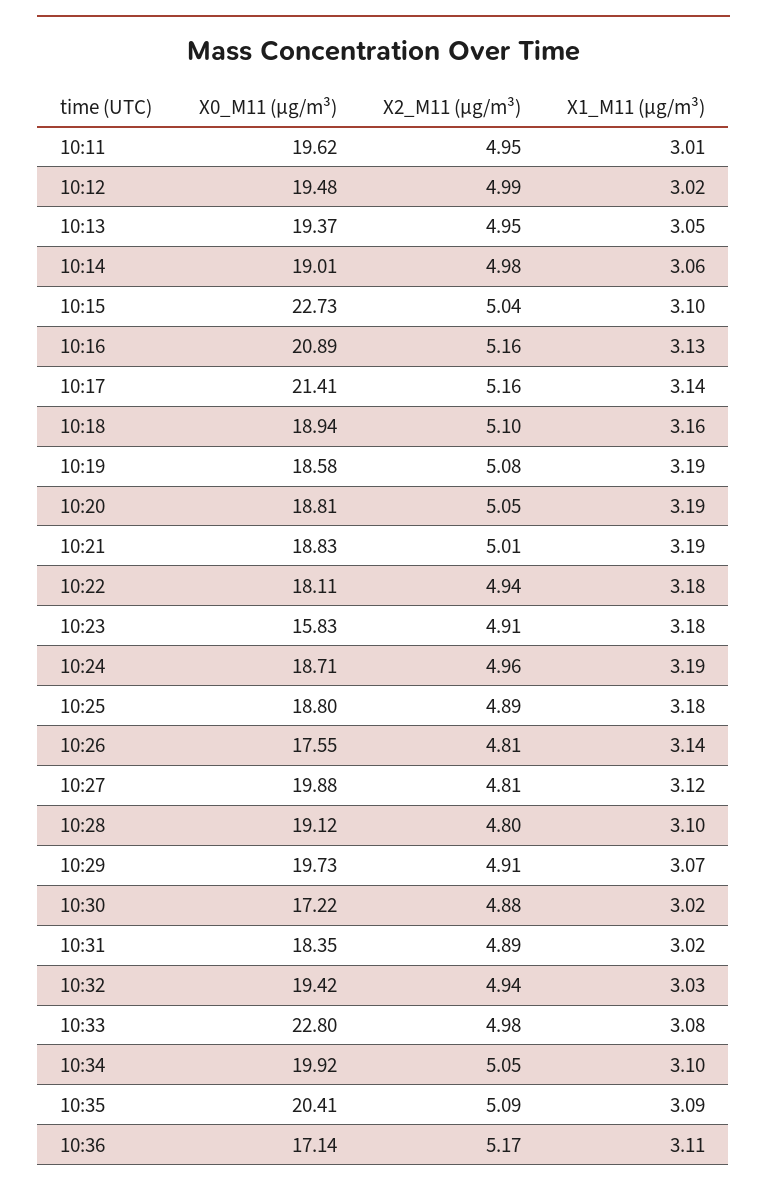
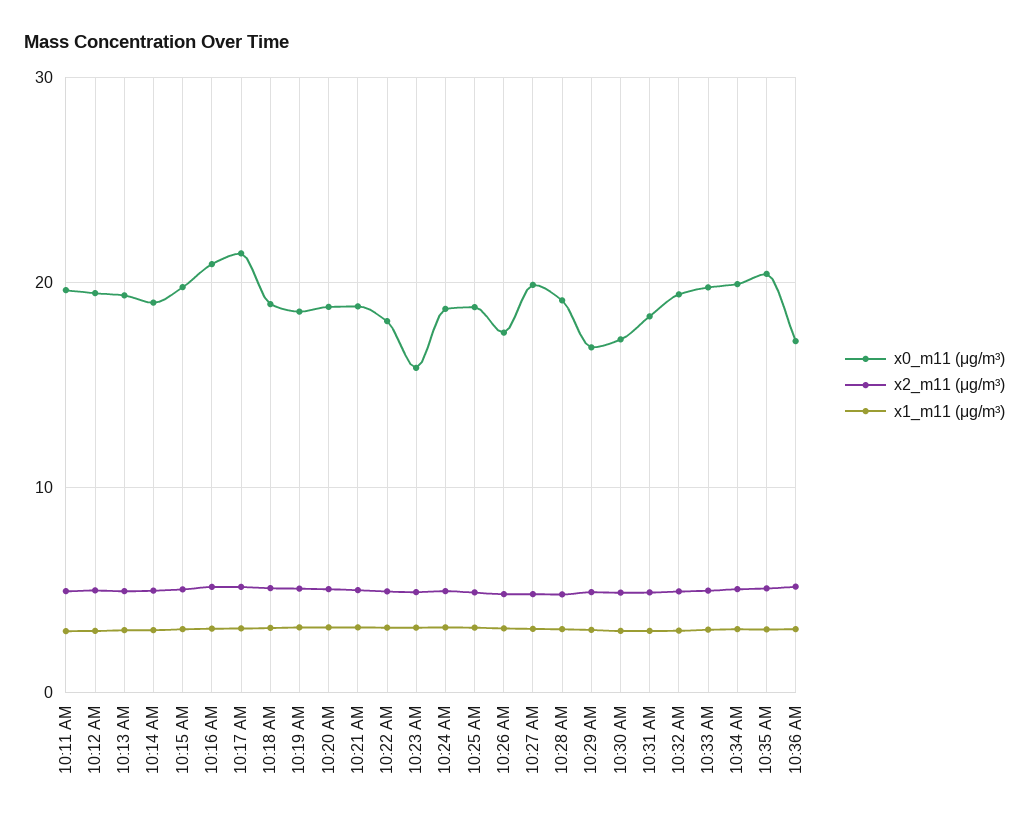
  {
    "X0_M11 (μg/m³)": {
      "10:11": 19.62,
      "10:12": 19.48,
      "10:13": 19.37,
      "10:14": 19.01,
-     "10:15": 22.73,
+     "10:15": 20,
      "10:16": 20.89,
      "10:17": 21.41,
      "10:18": 18.94,
      "10:19": 18.58,
      "10:20": 18.81,
      "10:21": 18.83,
      "10:22": 18.11,
      "10:23": 15.83,
      "10:24": 18.71,
      "10:25": 18.8,
      "10:26": 17.55,
      "10:27": 19.88,
      "10:28": 19.12,
-     "10:29": 19.73,
+     "10:29": 17,
      "10:30": 17.22,
      "10:31": 18.35,
      "10:32": 19.42,
-     "10:33": 22.8,
+     "10:33": 20,
      "10:34": 19.92,
      "10:35": 20.41,
      "10:36": 17.14
    },
    "X2_M11 (μg/m³)": {
      "10:11": 4.95,
      "10:12": 4.99,
      "10:13": 4.95,
      "10:14": 4.98,
      "10:15": 5.04,
      "10:16": 5.16,
      "10:17": 5.16,
      "10:18": 5.1,
      "10:19": 5.08,
      "10:20": 5.05,
      "10:21": 5.01,
      "10:22": 4.94,
      "10:23": 4.91,
      "10:24": 4.96,
      "10:25": 4.89,
      "10:26": 4.81,
      "10:27": 4.81,
      "10:28": 4.8,
      "10:29": 4.91,
      "10:30": 4.88,
      "10:31": 4.89,
      "10:32": 4.94,
      "10:33": 4.98,
      "10:34": 5.05,
      "10:35": 5.09,
      "10:36": 5.17
    },
    "X1_M11 (μg/m³)": {
      "10:11": 3.01,
      "10:12": 3.02,
      "10:13": 3.05,
      "10:14": 3.06,
      "10:15": 3.1,
      "10:16": 3.13,
      "10:17": 3.14,
      "10:18": 3.16,
      "10:19": 3.19,
      "10:20": 3.19,
      "10:21": 3.19,
      "10:22": 3.18,
      "10:23": 3.18,
      "10:24": 3.19,
      "10:25": 3.18,
      "10:26": 3.14,
      "10:27": 3.12,
      "10:28": 3.1,
      "10:29": 3.07,
      "10:30": 3.02,
      "10:31": 3.02,
      "10:32": 3.03,
      "10:33": 3.08,
      "10:34": 3.1,
      "10:35": 3.09,
      "10:36": 3.11
    }
  }

